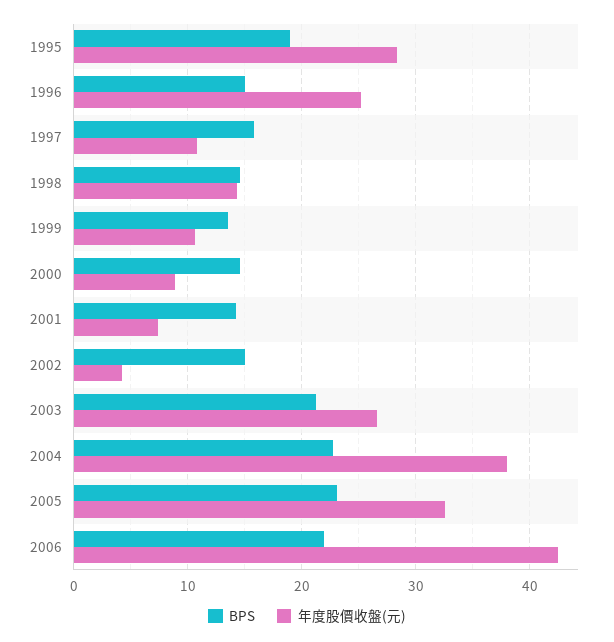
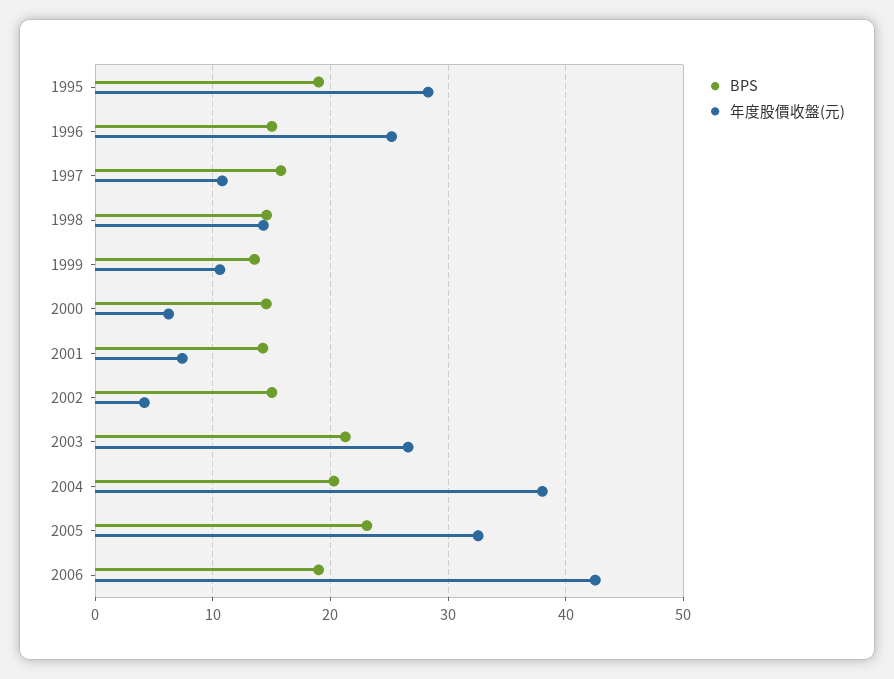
  {
    "BPS": {
      "1995": 19,
      "1996": 15,
      "1997": 16,
      "1998": 15,
      "1999": 14,
      "2000": 15,
      "2001": 14,
      "2002": 15,
      "2003": 21,
-     "2004": 23,
+     "2004": 20,
      "2005": 23,
-     "2006": 22
+     "2006": 19
    },
    "年度股價收盤(元)": {
      "1995": 28,
      "1996": 25,
      "1997": 11,
      "1998": 14,
      "1999": 11,
-     "2000": 9,
+     "2000": 6,
      "2001": 7,
      "2002": 4,
      "2003": 27,
      "2004": 38,
      "2005": 33,
      "2006": 43
    }
  }

